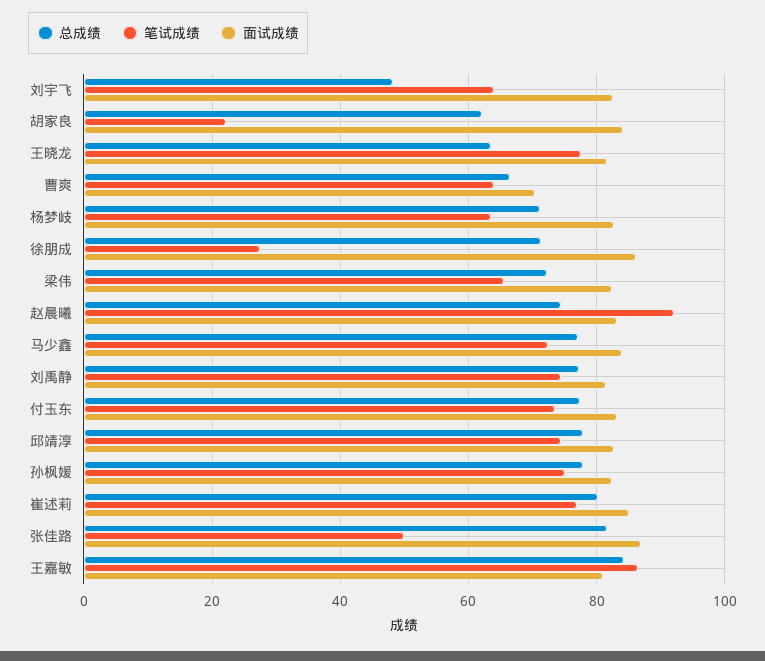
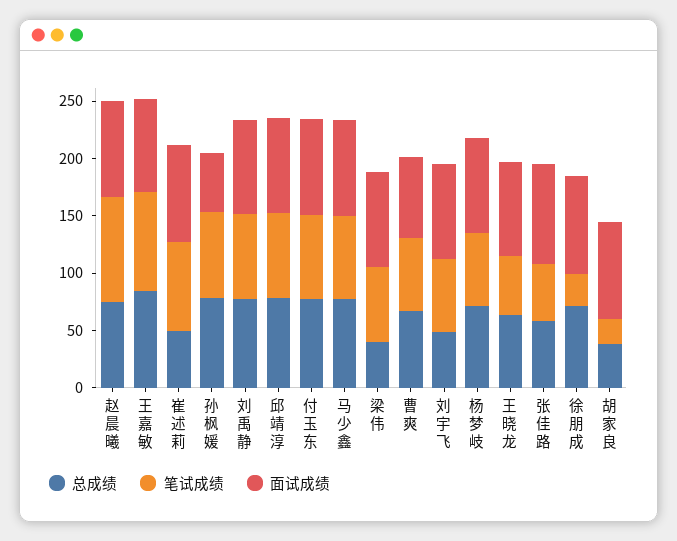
  {
    "总成绩": {
      "刘宇飞": 48,
-     "胡家良": 62,
+     "胡家良": 40,
      "王晓龙": 64,
      "曹爽": 66,
      "杨梦岐": 72,
      "徐朋成": 72,
-     "梁伟": 72,
+     "梁伟": 40,
      "赵晨曦": 74,
      "马少鑫": 78,
      "刘禹静": 78,
      "付玉东": 78,
      "邱靖淳": 78,
      "孙枫媛": 78,
-     "崔述莉": 80,
+     "崔述莉": 50,
-     "张佳路": 82,
+     "张佳路": 60,
      "王嘉敏": 84
    },
    "笔试成绩": {
      "刘宇飞": 64,
      "胡家良": 22,
-     "王晓龙": 78,
+     "王晓龙": 50,
      "曹爽": 64,
      "杨梦岐": 64,
      "徐朋成": 28,
      "梁伟": 66,
      "赵晨曦": 92,
      "马少鑫": 72,
      "刘禹静": 74,
      "付玉东": 74,
      "邱靖淳": 74,
      "孙枫媛": 76,
      "崔述莉": 78,
      "张佳路": 50,
      "王嘉敏": 86
    },
    "面试成绩": {
      "刘宇飞": 82,
      "胡家良": 84,
      "王晓龙": 82,
      "曹爽": 70,
      "杨梦岐": 82,
      "徐朋成": 86,
      "梁伟": 82,
      "赵晨曦": 84,
      "马少鑫": 84,
      "刘禹静": 82,
      "付玉东": 84,
      "邱靖淳": 82,
-     "孙枫媛": 82,
+     "孙枫媛": 50,
      "崔述莉": 86,
      "张佳路": 88,
      "王嘉敏": 82
    }
  }

